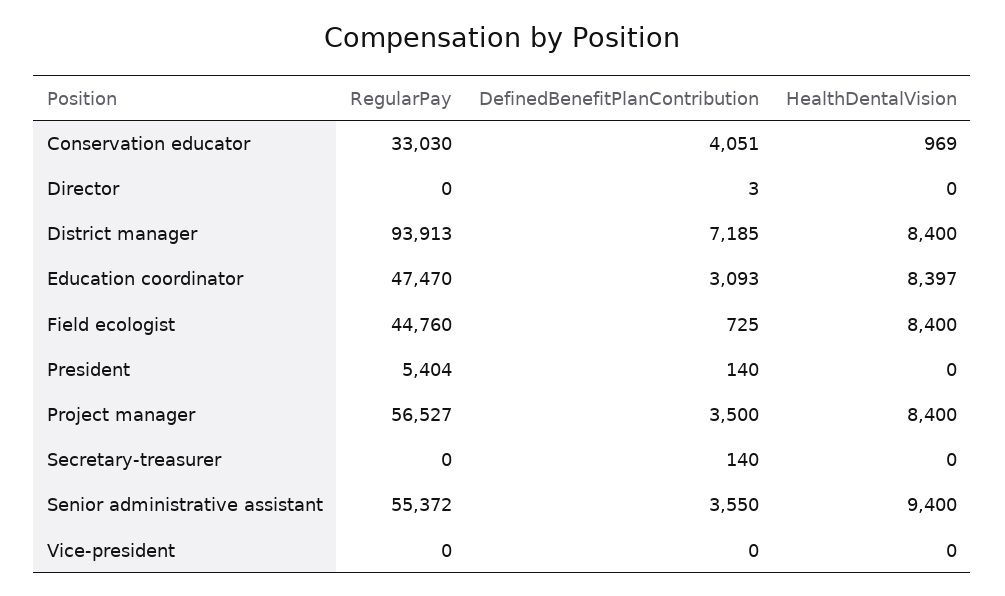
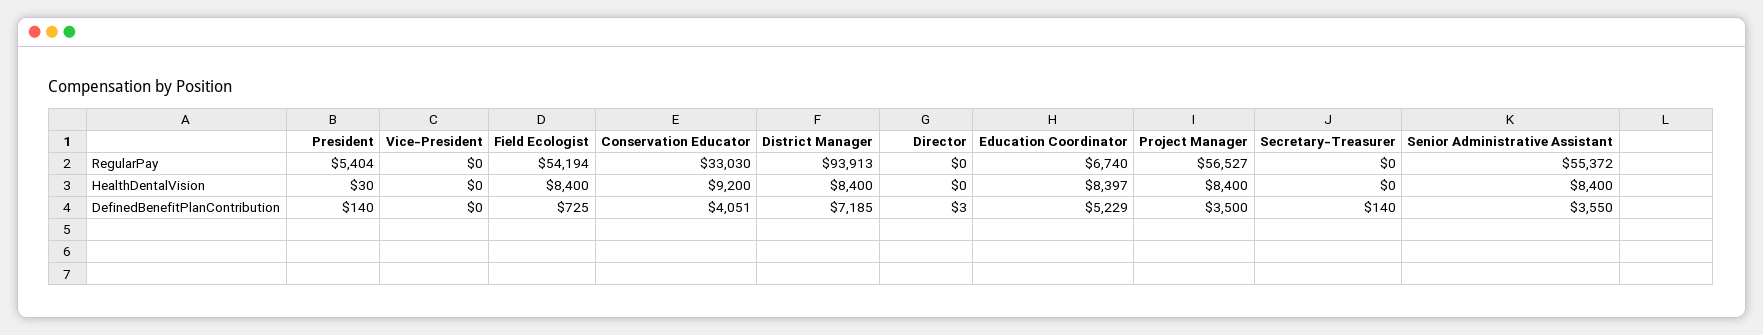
  {
    "RegularPay": {
      "Conservation educator": 33030,
      "Director": 0,
      "District manager": 93913,
-     "Education coordinator": 47470,
+     "Education coordinator": 6740,
-     "Field ecologist": 44760,
+     "Field ecologist": 54194,
      "President": 5404,
      "Project manager": 56527,
      "Secretary-treasurer": 0,
      "Senior administrative assistant": 55372,
      "Vice-president": 0
    },
    "DefinedBenefitPlanContribution": {
      "Conservation educator": 4051,
      "Director": 3,
      "District manager": 7185,
-     "Education coordinator": 3093,
+     "Education coordinator": 5229,
      "Field ecologist": 725,
      "President": 140,
      "Project manager": 3500,
      "Secretary-treasurer": 140,
      "Senior administrative assistant": 3550,
      "Vice-president": 0
    },
    "HealthDentalVision": {
-     "Conservation educator": 969,
+     "Conservation educator": 9200,
      "Director": 0,
      "District manager": 8400,
      "Education coordinator": 8397,
      "Field ecologist": 8400,
-     "President": 0,
+     "President": 30,
      "Project manager": 8400,
      "Secretary-treasurer": 0,
-     "Senior administrative assistant": 9400,
+     "Senior administrative assistant": 8400,
      "Vice-president": 0
    }
  }

